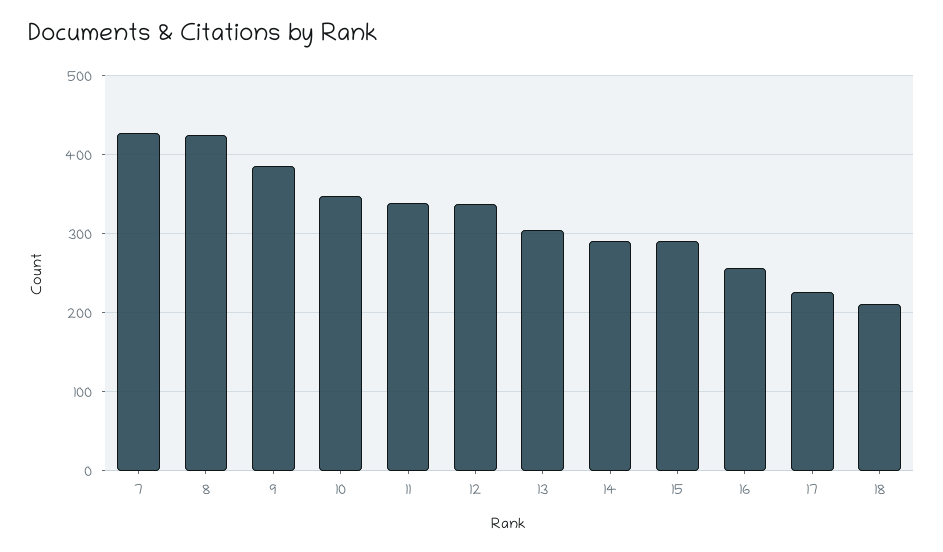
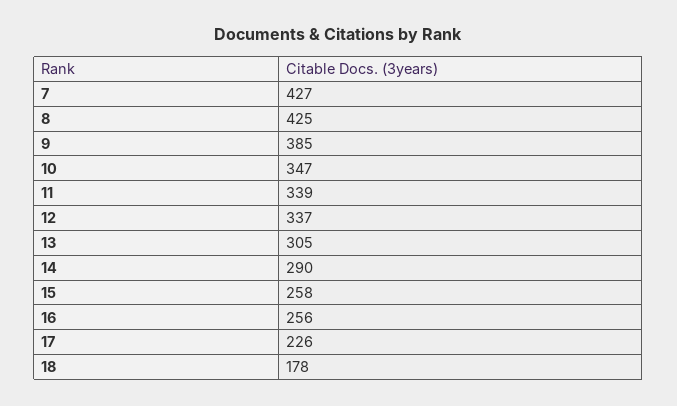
  {
    "7": 427,
    "8": 425,
    "9": 385,
    "10": 347,
    "11": 339,
    "12": 337,
    "13": 305,
    "14": 290,
-   "15": 290,
+   "15": 258,
    "16": 256,
    "17": 226,
-   "18": 210
+   "18": 178
  }

